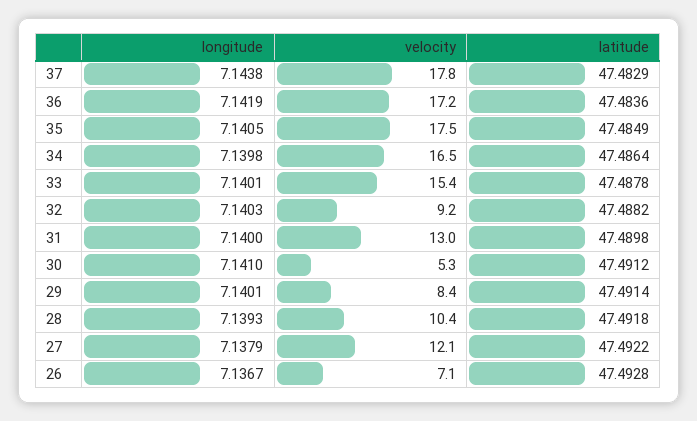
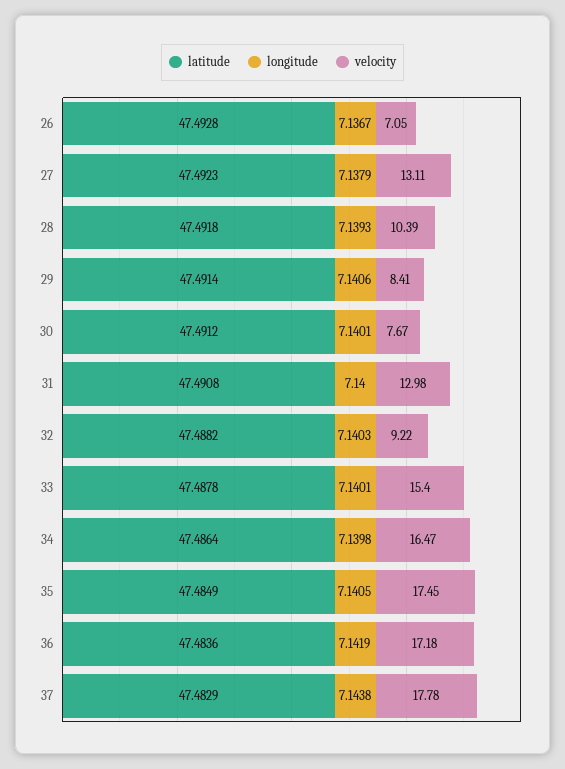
  {
    "longitude": {
      "37": 7.1438,
      "36": 7.1419,
      "35": 7.1405,
      "34": 7.1398,
      "33": 7.1401,
      "32": 7.1403,
      "31": 7.14,
-     "30": 7.141,
+     "30": 7.1401,
-     "29": 7.1401,
+     "29": 7.1406,
      "28": 7.1393,
      "27": 7.1379,
      "26": 7.1367
    },
    "velocity": {
      "37": 17.78,
      "36": 17.18,
      "35": 17.45,
      "34": 16.47,
      "33": 15.4,
      "32": 9.22,
      "31": 12.98,
-     "30": 5.3,
+     "30": 7.67,
      "29": 8.41,
      "28": 10.39,
-     "27": 12.1,
+     "27": 13.11,
      "26": 7.05
    },
    "latitude": {
      "37": 47.4829,
      "36": 47.4836,
      "35": 47.4849,
      "34": 47.4864,
      "33": 47.4878,
      "32": 47.4882,
-     "31": 47.4898,
+     "31": 47.4908,
      "30": 47.4912,
      "29": 47.4914,
      "28": 47.4918,
-     "27": 47.4922,
+     "27": 47.4923,
      "26": 47.4928
    }
  }

